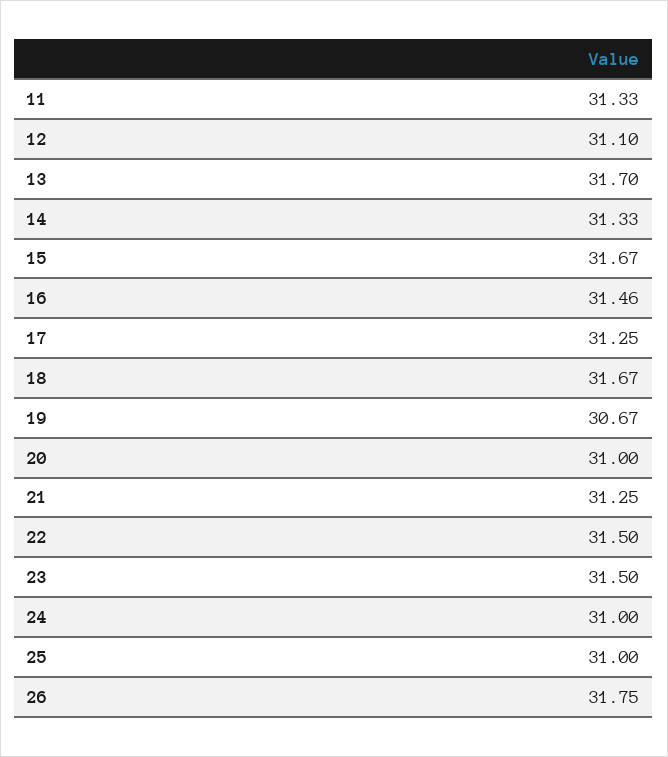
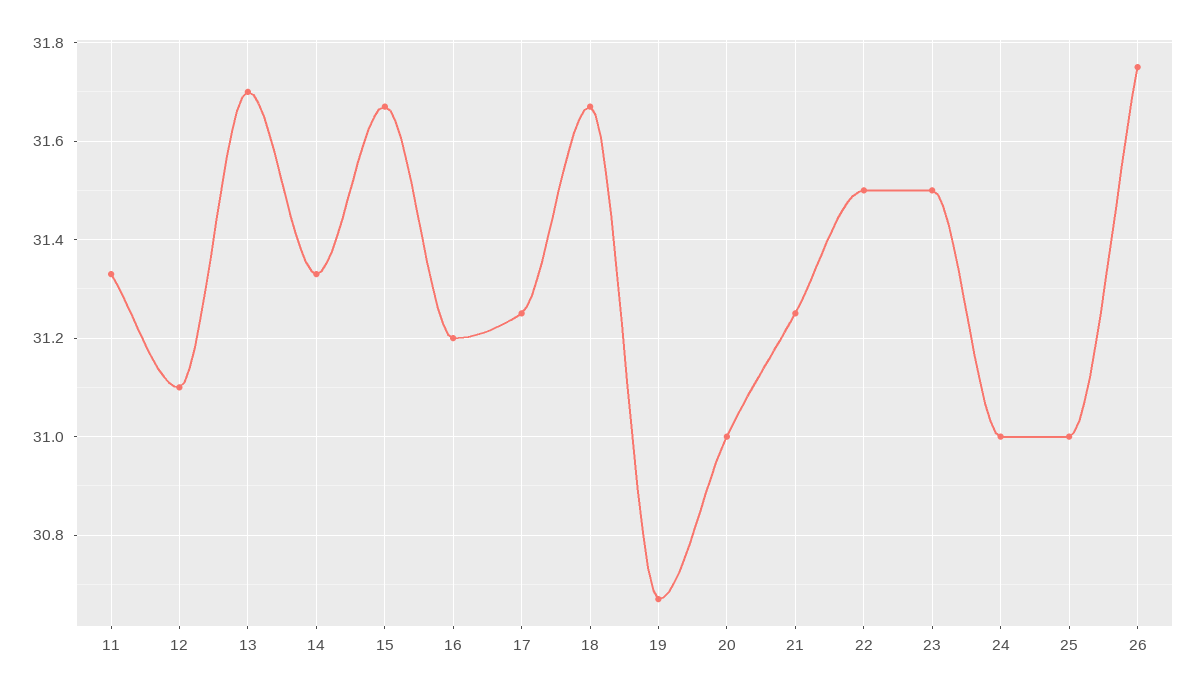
  {
    "11": 31.33,
    "12": 31.1,
    "13": 31.7,
    "14": 31.33,
    "15": 31.67,
-   "16": 31.46,
+   "16": 31.2,
    "17": 31.25,
    "18": 31.67,
    "19": 30.67,
    "20": 31,
    "21": 31.25,
    "22": 31.5,
    "23": 31.5,
    "24": 31,
    "25": 31,
    "26": 31.75
  }

